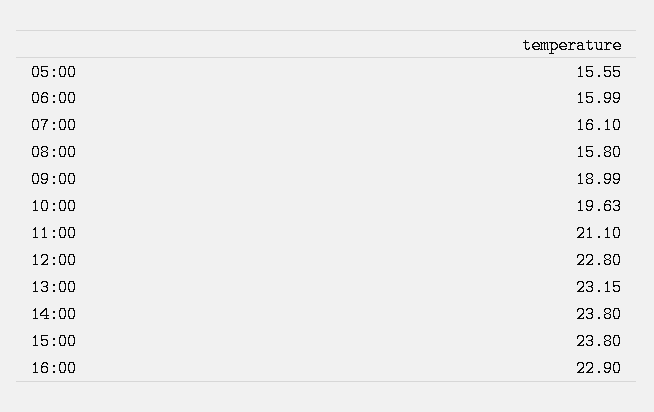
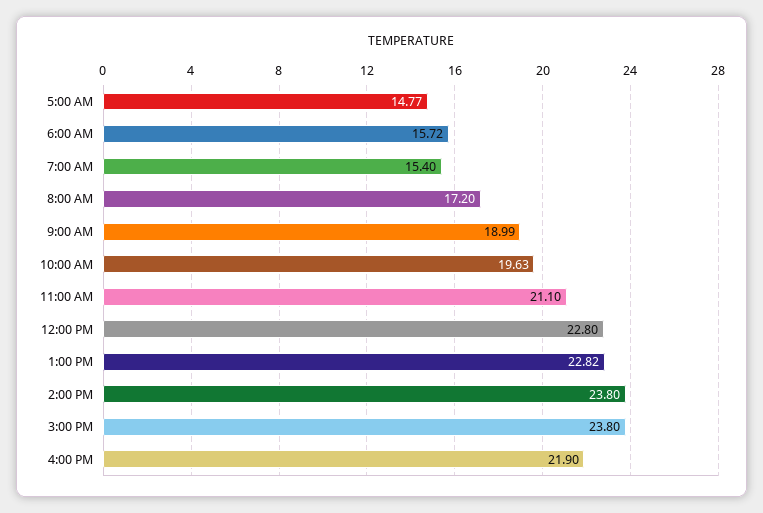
  {
-   "05:00": 15.55,
+   "05:00": 14.77,
-   "06:00": 15.99,
+   "06:00": 15.72,
-   "07:00": 16.1,
+   "07:00": 15.4,
-   "08:00": 15.8,
+   "08:00": 17.2,
    "09:00": 18.99,
    "10:00": 19.63,
    "11:00": 21.1,
    "12:00": 22.8,
-   "13:00": 23.15,
+   "13:00": 22.82,
    "14:00": 23.8,
    "15:00": 23.8,
-   "16:00": 22.9
+   "16:00": 21.9
  }

